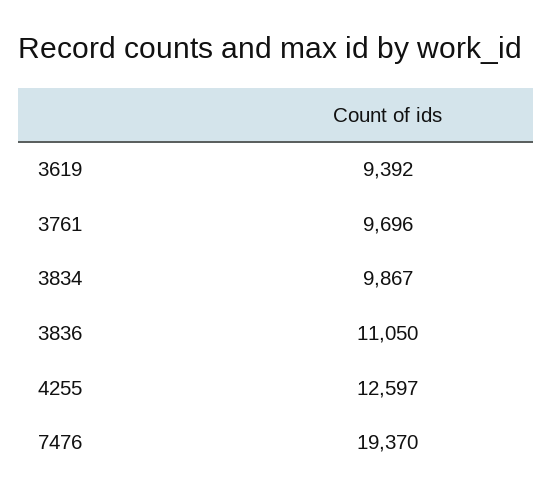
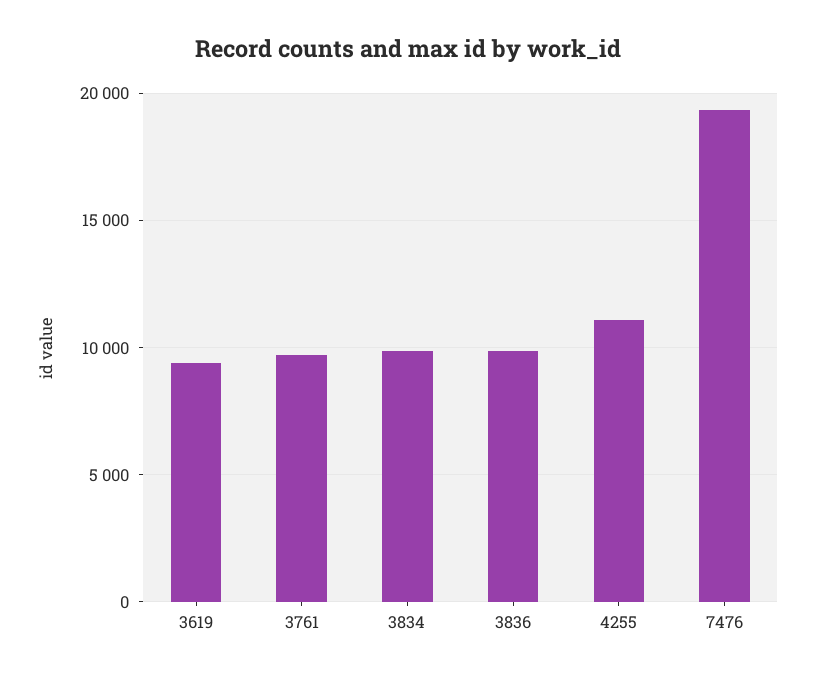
  {
    "3619": 9392,
    "3761": 9696,
    "3834": 9867,
-   "3836": 11050,
+   "3836": 10000,
-   "4255": 12597,
+   "4255": 11000,
    "7476": 19370
  }

